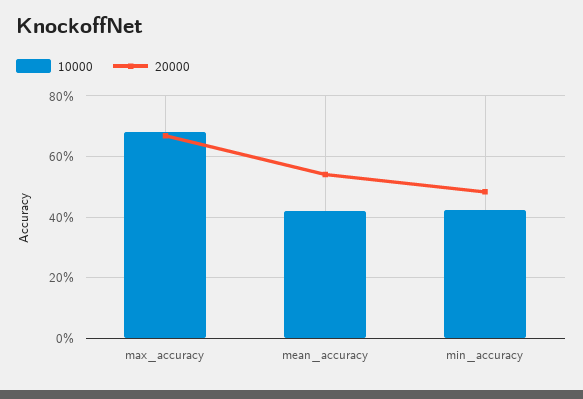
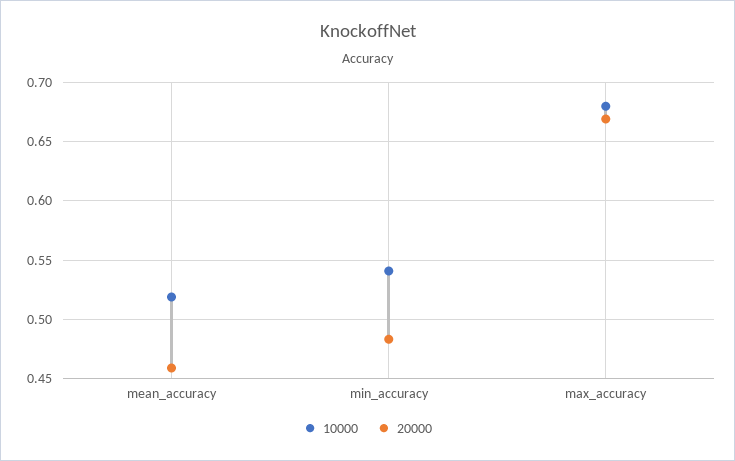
  {
    "10000": {
      "max_accuracy": 0.68,
-     "mean_accuracy": 0.42,
+     "mean_accuracy": 0.52,
-     "min_accuracy": 0.42
+     "min_accuracy": 0.54
    },
    "20000": {
      "max_accuracy": 0.67,
-     "mean_accuracy": 0.54,
+     "mean_accuracy": 0.46,
      "min_accuracy": 0.48
    }
  }

